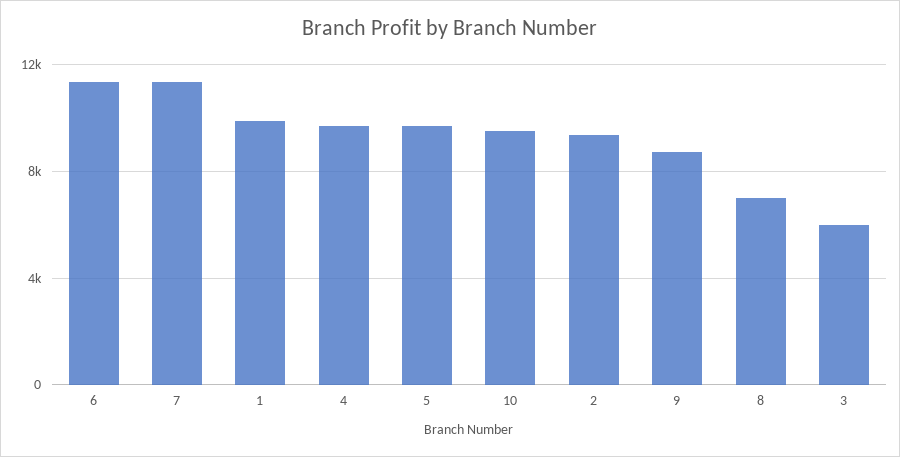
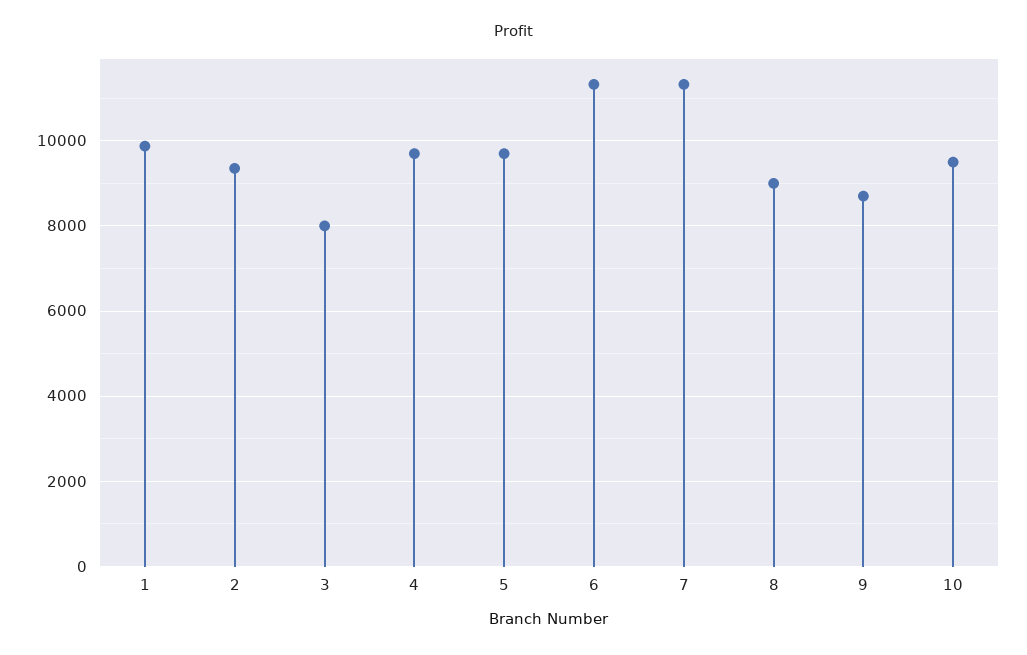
  {
    "6": 11400,
    "7": 11400,
    "1": 9800,
    "4": 9600,
    "5": 9600,
    "10": 9600,
    "2": 9400,
    "9": 8800,
-   "8": 7000,
+   "8": 9000,
-   "3": 6000
+   "3": 8000
  }

